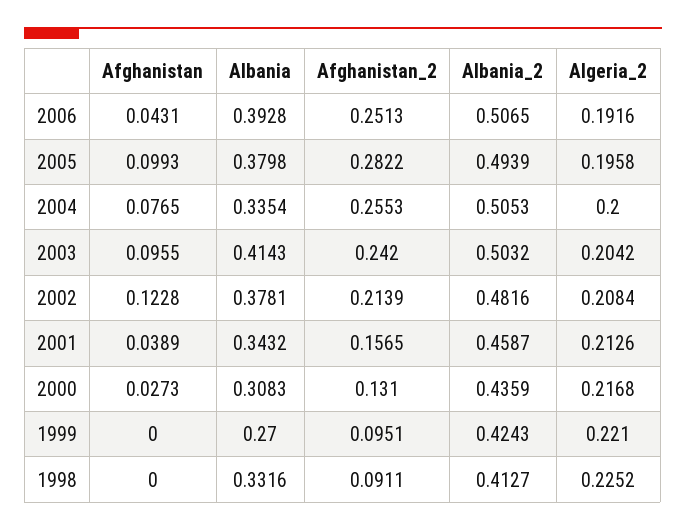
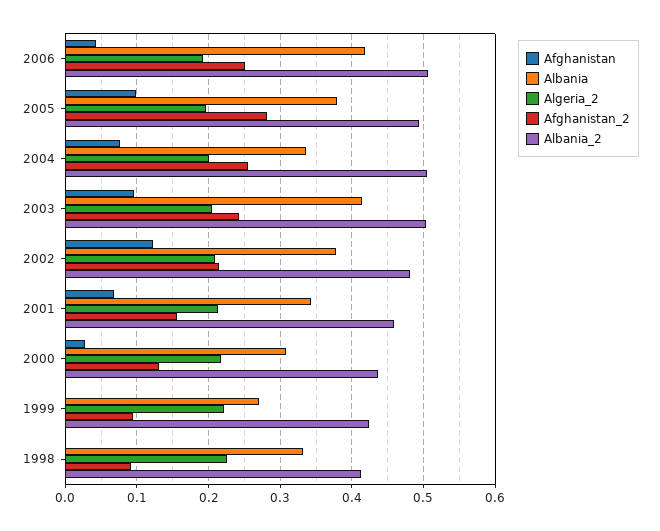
  {
    "Afghanistan": {
      "2006": 0.0431,
      "2005": 0.0993,
      "2004": 0.0765,
      "2003": 0.0955,
      "2002": 0.1228,
-     "2001": 0.0389,
+     "2001": 0.07,
      "2000": 0.0273,
      "1999": 0,
      "1998": 0
    },
    "Albania": {
-     "2006": 0.3928,
+     "2006": 0.42,
      "2005": 0.3798,
      "2004": 0.3354,
      "2003": 0.4143,
      "2002": 0.3781,
      "2001": 0.3432,
      "2000": 0.3083,
      "1999": 0.27,
      "1998": 0.3316
    },
    "Afghanistan_2": {
      "2006": 0.2513,
      "2005": 0.2822,
      "2004": 0.2553,
      "2003": 0.242,
      "2002": 0.2139,
      "2001": 0.1565,
      "2000": 0.131,
      "1999": 0.0951,
      "1998": 0.0911
    },
    "Albania_2": {
      "2006": 0.5065,
      "2005": 0.4939,
      "2004": 0.5053,
      "2003": 0.5032,
      "2002": 0.4816,
      "2001": 0.4587,
      "2000": 0.4359,
      "1999": 0.4243,
      "1998": 0.4127
    },
    "Algeria_2": {
      "2006": 0.1916,
      "2005": 0.1958,
      "2004": 0.2,
      "2003": 0.2042,
      "2002": 0.2084,
      "2001": 0.2126,
      "2000": 0.2168,
      "1999": 0.221,
      "1998": 0.2252
    }
  }

